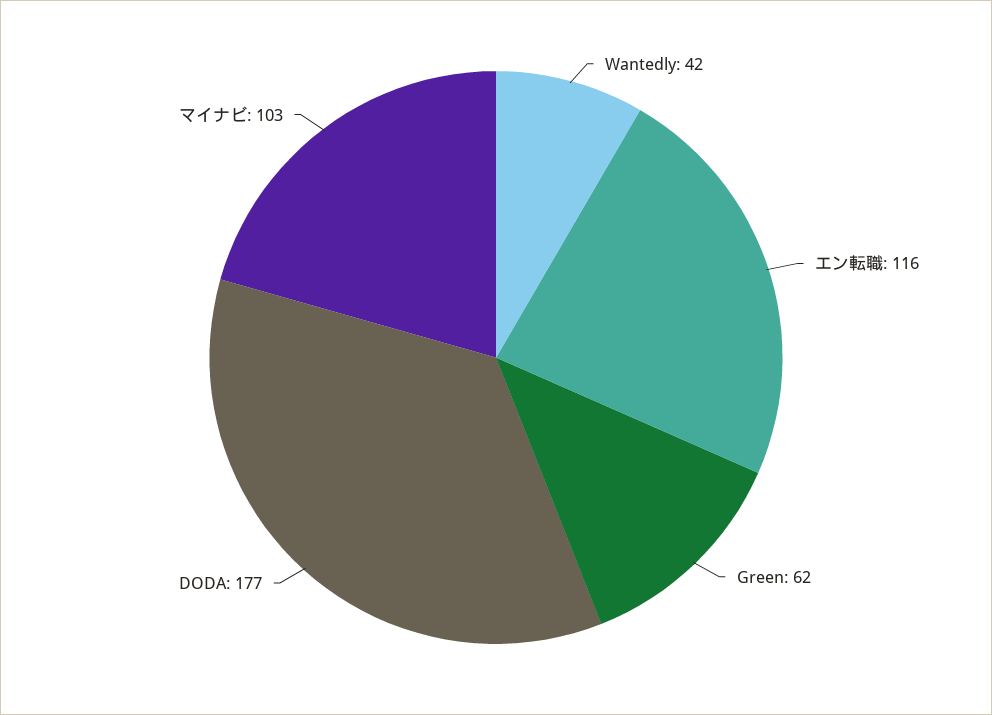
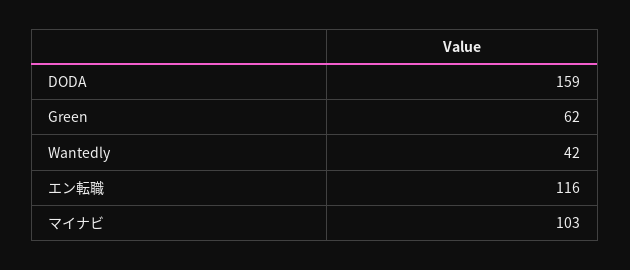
  {
    "Wantedly": 42,
    "エン転職": 116,
    "Green": 62,
-   "DODA": 177,
+   "DODA": 159,
    "マイナビ": 103
  }

